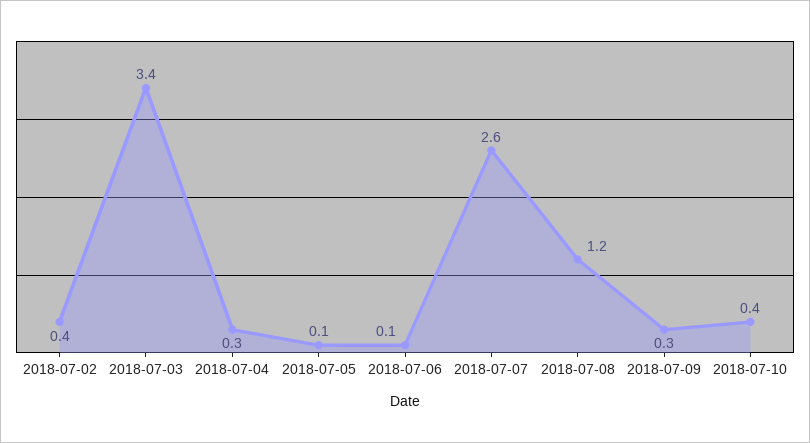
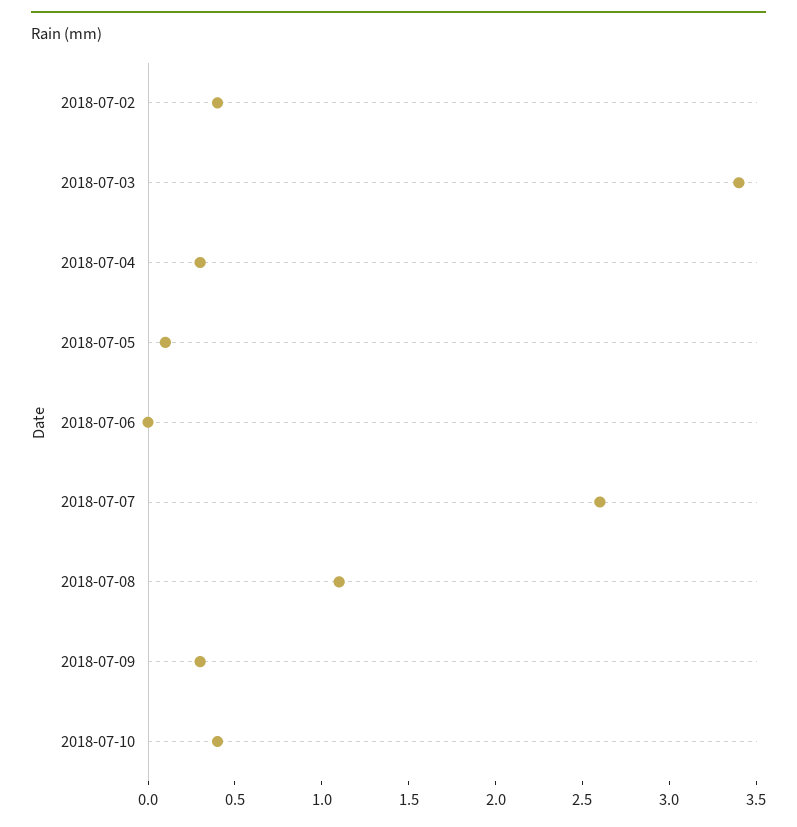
  {
    "2018-07-02": 0.4,
    "2018-07-03": 3.4,
    "2018-07-04": 0.3,
    "2018-07-05": 0.1,
-   "2018-07-06": 0.1,
+   "2018-07-06": 0,
    "2018-07-07": 2.6,
-   "2018-07-08": 1.2,
+   "2018-07-08": 1.1,
    "2018-07-09": 0.3,
    "2018-07-10": 0.4
  }

